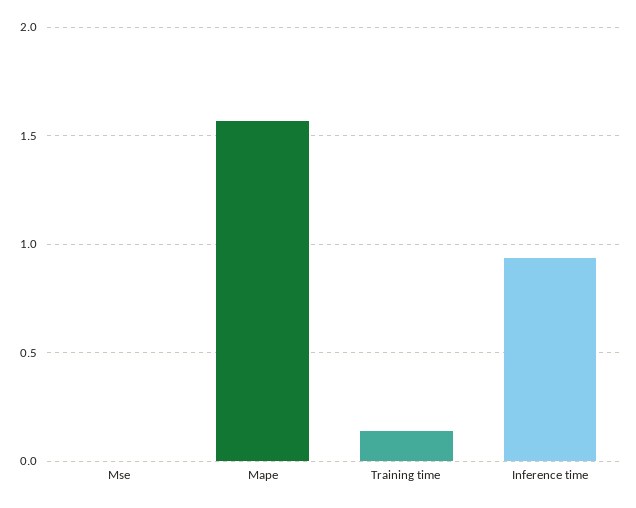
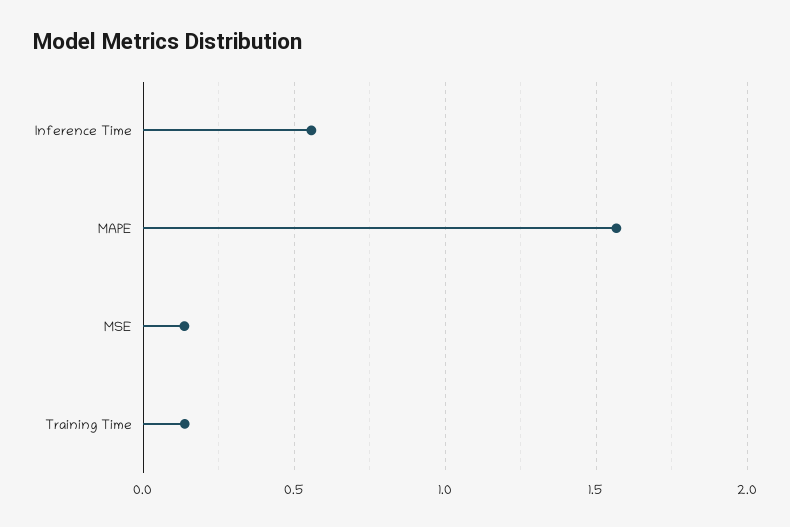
  {
-   "Mse": 0,
+   "Mse": 0.15,
    "Mape": 1.55,
    "Training time": 0.15,
-   "Inference time": 0.95
+   "Inference time": 0.55
  }

